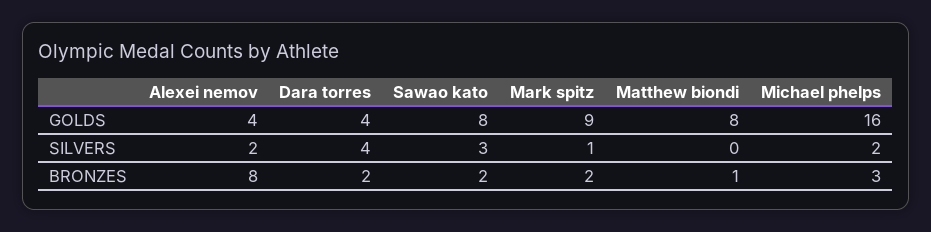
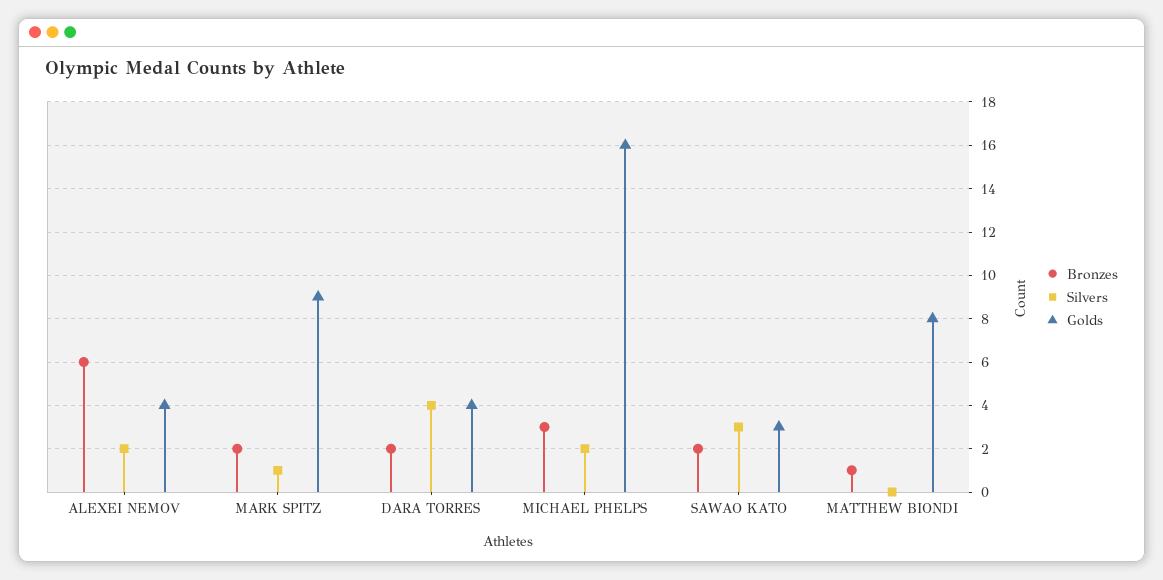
  {
    "GOLDS": {
      "Alexei nemov": 4,
      "Dara torres": 4,
-     "Sawao kato": 8,
+     "Sawao kato": 3,
      "Mark spitz": 9,
      "Matthew biondi": 8,
      "Michael phelps": 16
    },
    "SILVERS": {
      "Alexei nemov": 2,
      "Dara torres": 4,
      "Sawao kato": 3,
      "Mark spitz": 1,
      "Matthew biondi": 0,
      "Michael phelps": 2
    },
    "BRONZES": {
-     "Alexei nemov": 8,
+     "Alexei nemov": 6,
      "Dara torres": 2,
      "Sawao kato": 2,
      "Mark spitz": 2,
      "Matthew biondi": 1,
      "Michael phelps": 3
    }
  }

